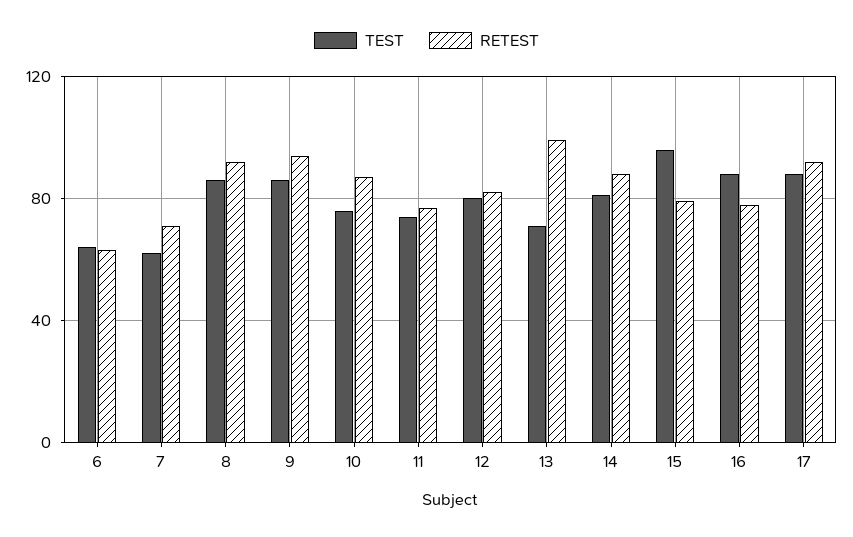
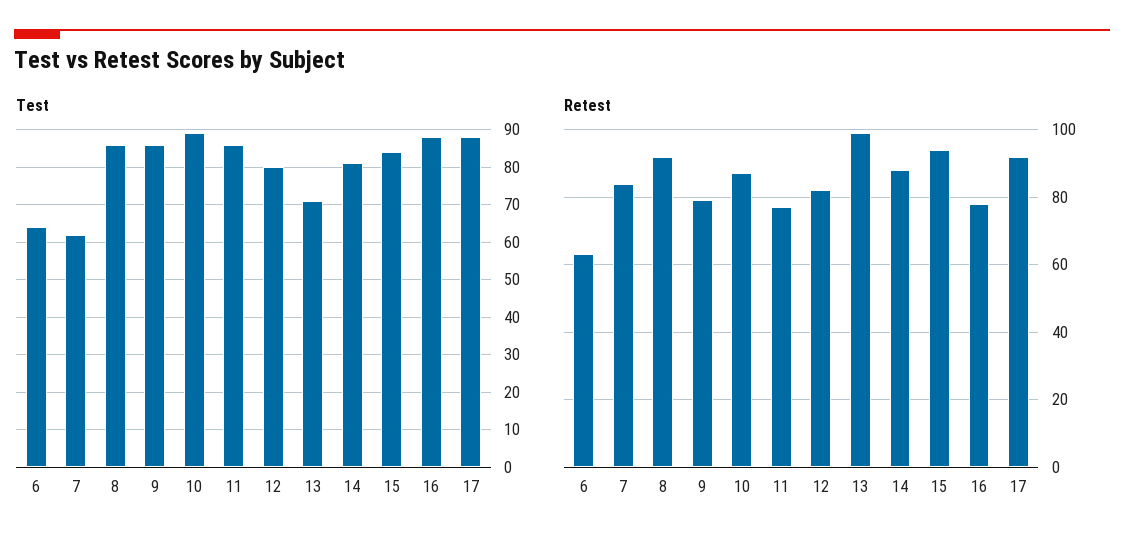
  {
    "TEST": {
      "6": 65,
      "7": 60,
      "8": 85,
      "9": 85,
-     "10": 75,
+     "10": 90,
-     "11": 75,
+     "11": 85,
      "12": 80,
      "13": 70,
      "14": 80,
-     "15": 95,
+     "15": 85,
      "16": 90,
      "17": 90
    },
    "RETEST": {
      "6": 65,
-     "7": 70,
+     "7": 85,
      "8": 90,
-     "9": 95,
+     "9": 80,
      "10": 85,
      "11": 75,
      "12": 80,
      "13": 100,
      "14": 90,
-     "15": 80,
+     "15": 95,
      "16": 80,
      "17": 90
    }
  }

